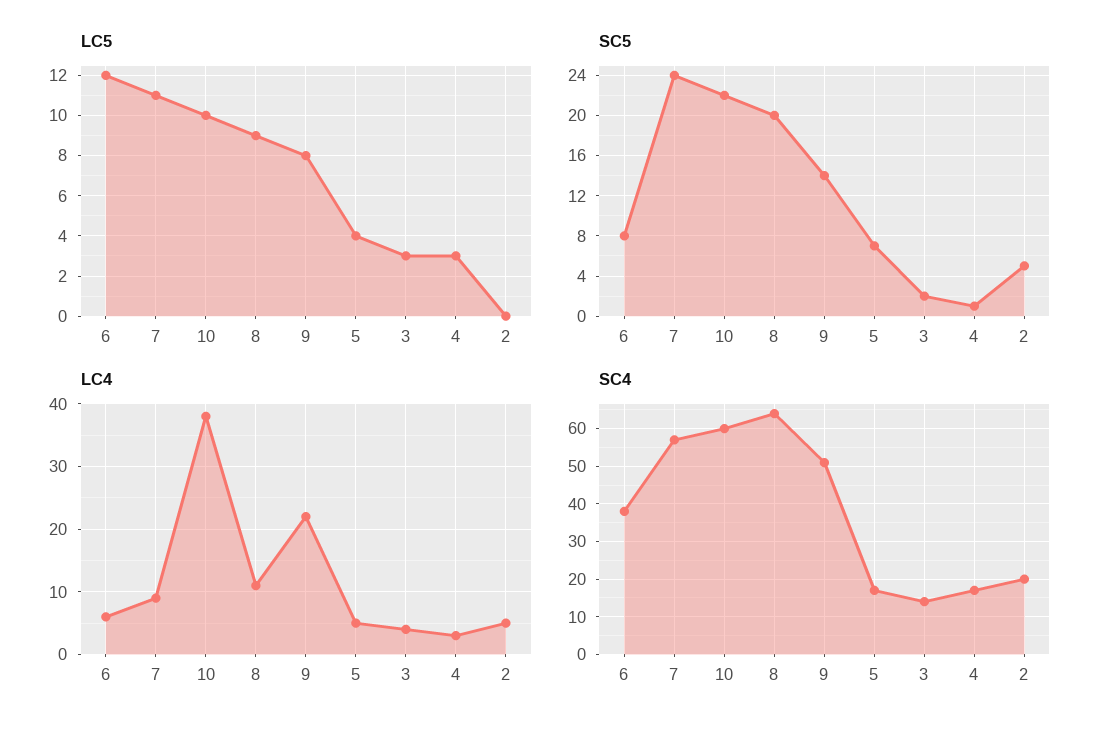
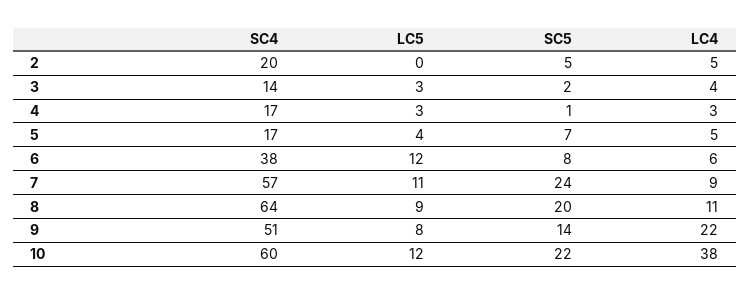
  {
    "LC5": {
      "6": 12,
      "7": 11,
-     "10": 10,
+     "10": 12,
      "8": 9,
      "9": 8,
      "5": 4,
      "3": 3,
      "4": 3,
      "2": 0
    },
    "SC5": {
      "6": 8,
      "7": 24,
      "10": 22,
      "8": 20,
      "9": 14,
      "5": 7,
      "3": 2,
      "4": 1,
      "2": 5
    },
    "LC4": {
      "6": 6,
      "7": 9,
      "10": 38,
      "8": 11,
      "9": 22,
      "5": 5,
      "3": 4,
      "4": 3,
      "2": 5
    },
    "SC4": {
      "6": 38,
      "7": 57,
      "10": 60,
      "8": 64,
      "9": 51,
      "5": 17,
      "3": 14,
      "4": 17,
      "2": 20
    }
  }

